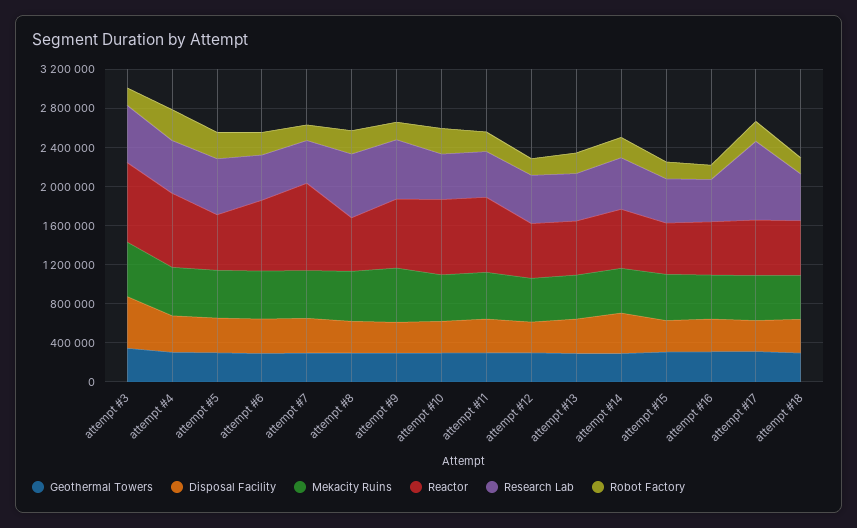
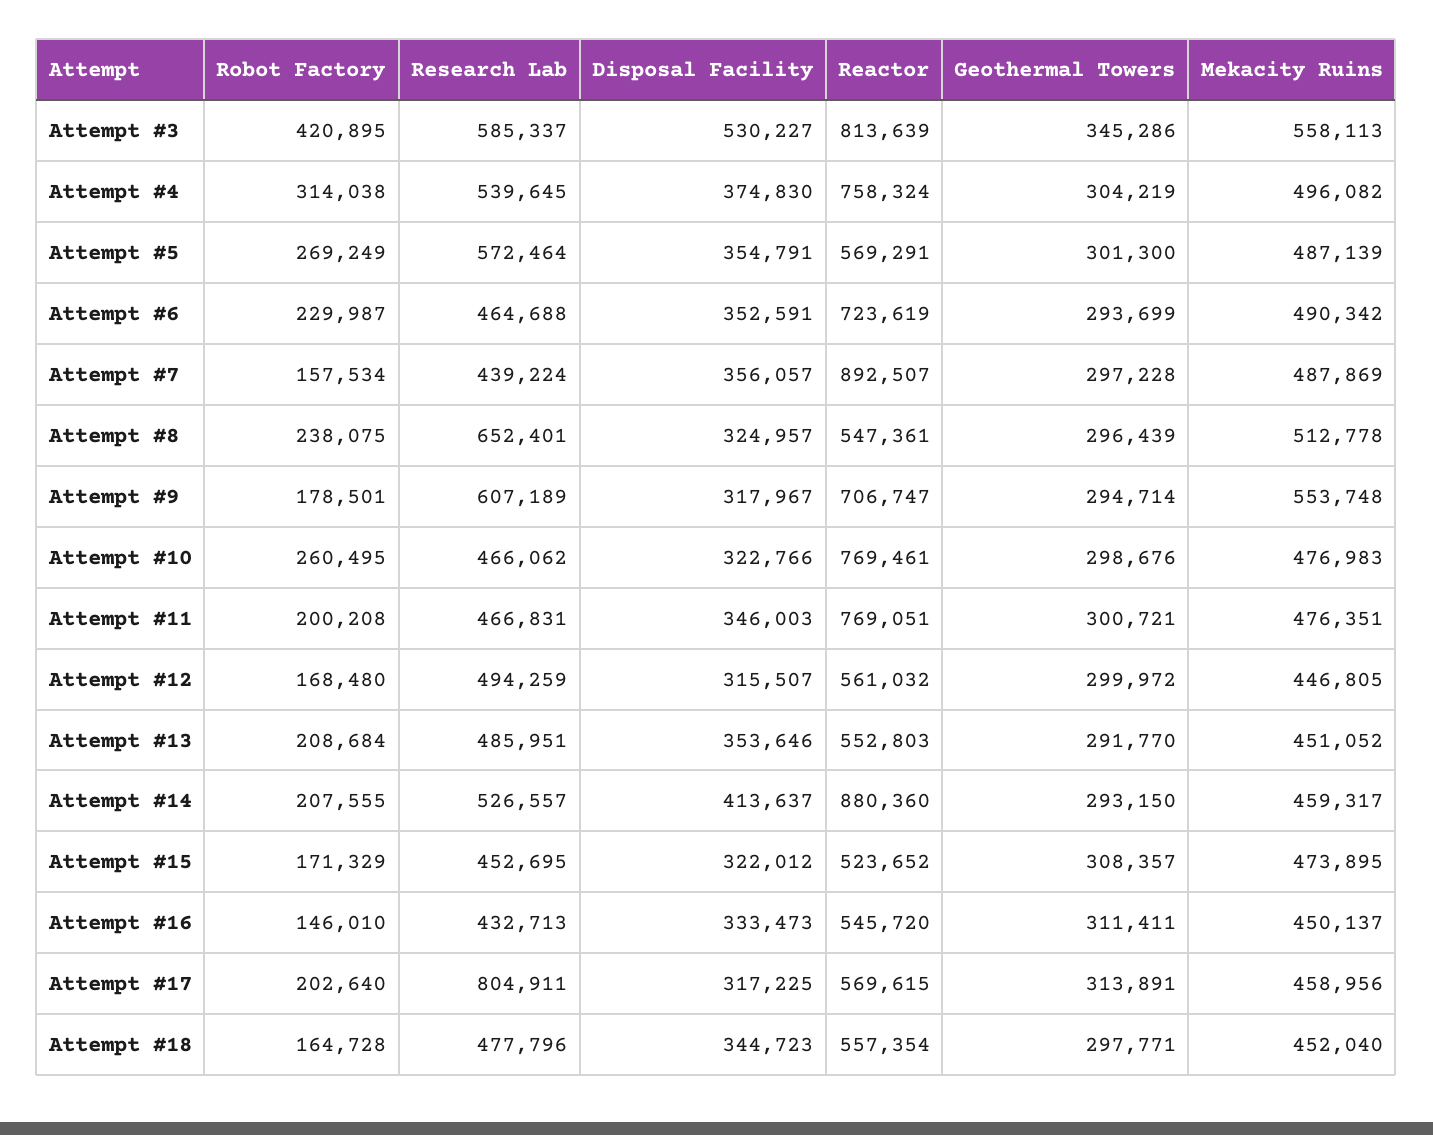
  {
    "Geothermal Towers": {
      "attempt #3": 345286,
      "attempt #4": 304219,
      "attempt #5": 301300,
      "attempt #6": 293699,
      "attempt #7": 297228,
      "attempt #8": 296439,
      "attempt #9": 294714,
      "attempt #10": 298676,
      "attempt #11": 300721,
      "attempt #12": 299972,
      "attempt #13": 291770,
      "attempt #14": 293150,
      "attempt #15": 308357,
      "attempt #16": 311411,
      "attempt #17": 313891,
      "attempt #18": 297771
    },
    "Disposal Facility": {
      "attempt #3": 530227,
      "attempt #4": 374830,
      "attempt #5": 354791,
      "attempt #6": 352591,
      "attempt #7": 356057,
      "attempt #8": 324957,
      "attempt #9": 317967,
      "attempt #10": 322766,
      "attempt #11": 346003,
      "attempt #12": 315507,
      "attempt #13": 353646,
      "attempt #14": 413637,
      "attempt #15": 322012,
      "attempt #16": 333473,
      "attempt #17": 317225,
      "attempt #18": 344723
    },
    "Mekacity Ruins": {
      "attempt #3": 558113,
      "attempt #4": 496082,
      "attempt #5": 487139,
      "attempt #6": 490342,
      "attempt #7": 487869,
      "attempt #8": 512778,
      "attempt #9": 553748,
      "attempt #10": 476983,
      "attempt #11": 476351,
      "attempt #12": 446805,
      "attempt #13": 451052,
      "attempt #14": 459317,
      "attempt #15": 473895,
      "attempt #16": 450137,
      "attempt #17": 458956,
      "attempt #18": 452040
    },
    "Reactor": {
      "attempt #3": 813639,
      "attempt #4": 758324,
      "attempt #5": 569291,
      "attempt #6": 723619,
      "attempt #7": 892507,
      "attempt #8": 547361,
      "attempt #9": 706747,
      "attempt #10": 769461,
      "attempt #11": 769051,
      "attempt #12": 561032,
      "attempt #13": 552803,
-     "attempt #14": 600000,
+     "attempt #14": 880360,
      "attempt #15": 523652,
      "attempt #16": 545720,
      "attempt #17": 569615,
      "attempt #18": 557354
    },
    "Research Lab": {
      "attempt #3": 585337,
      "attempt #4": 539645,
      "attempt #5": 572464,
      "attempt #6": 464688,
      "attempt #7": 439224,
      "attempt #8": 652401,
      "attempt #9": 607189,
      "attempt #10": 466062,
      "attempt #11": 466831,
      "attempt #12": 494259,
      "attempt #13": 485951,
      "attempt #14": 526557,
      "attempt #15": 452695,
      "attempt #16": 432713,
      "attempt #17": 804911,
      "attempt #18": 477796
    },
    "Robot Factory": {
-     "attempt #3": 200000,
+     "attempt #3": 420895,
      "attempt #4": 314038,
      "attempt #5": 269249,
      "attempt #6": 229987,
      "attempt #7": 157534,
      "attempt #8": 238075,
      "attempt #9": 178501,
      "attempt #10": 260495,
      "attempt #11": 200208,
      "attempt #12": 168480,
      "attempt #13": 208684,
      "attempt #14": 207555,
      "attempt #15": 171329,
      "attempt #16": 146010,
      "attempt #17": 202640,
      "attempt #18": 164728
    }
  }

